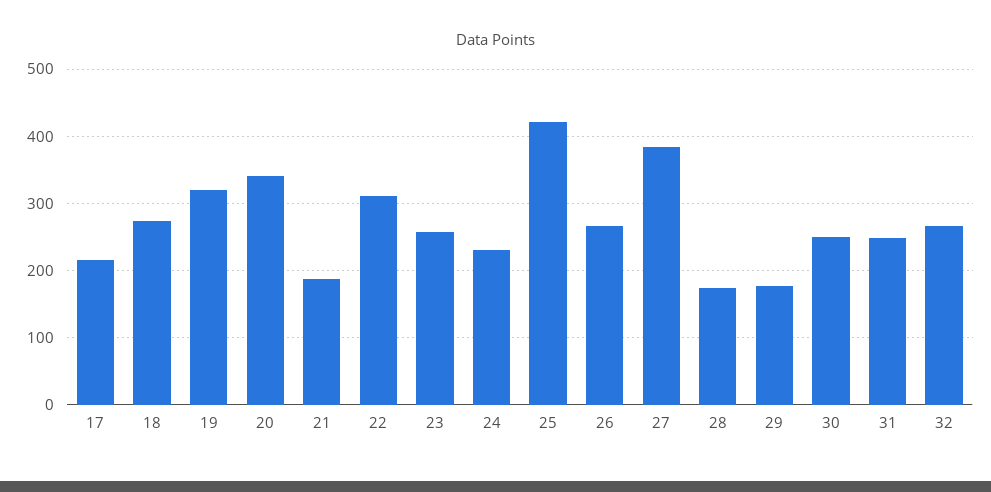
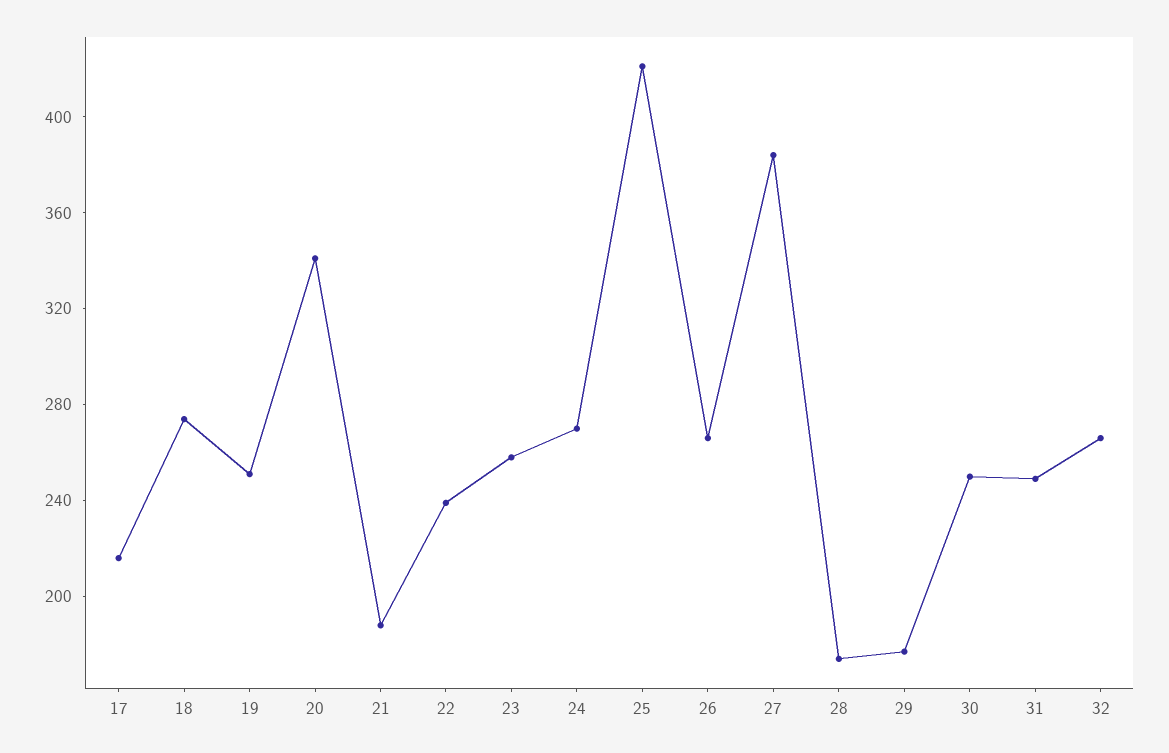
  {
    "17": 220,
    "18": 270,
-   "19": 320,
+   "19": 250,
    "20": 340,
    "21": 190,
-   "22": 310,
+   "22": 240,
    "23": 260,
-   "24": 230,
+   "24": 270,
    "25": 420,
    "26": 270,
    "27": 380,
    "28": 170,
    "29": 180,
    "30": 250,
    "31": 250,
    "32": 270
  }

